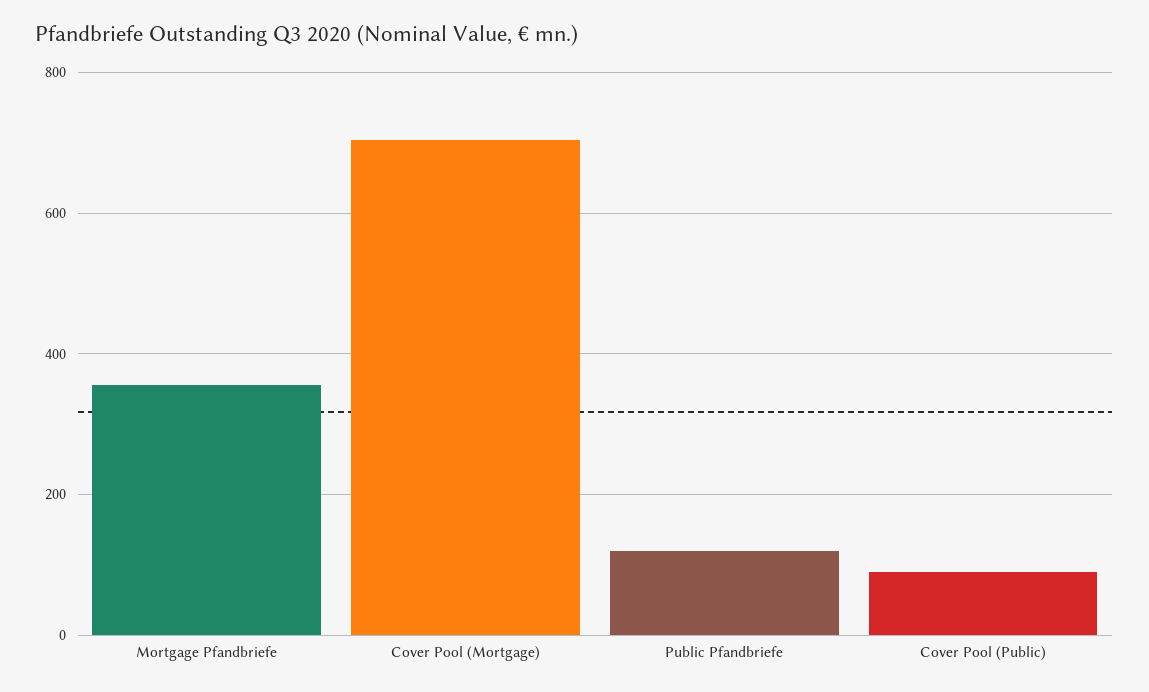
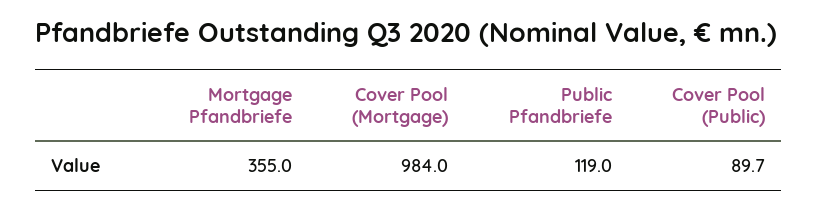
  {
    "Mortgage Pfandbriefe": 355,
-   "Cover Pool (Mortgage)": 700,
+   "Cover Pool (Mortgage)": 984,
    "Public Pfandbriefe": 119,
    "Cover Pool (Public)": 89.7
  }

